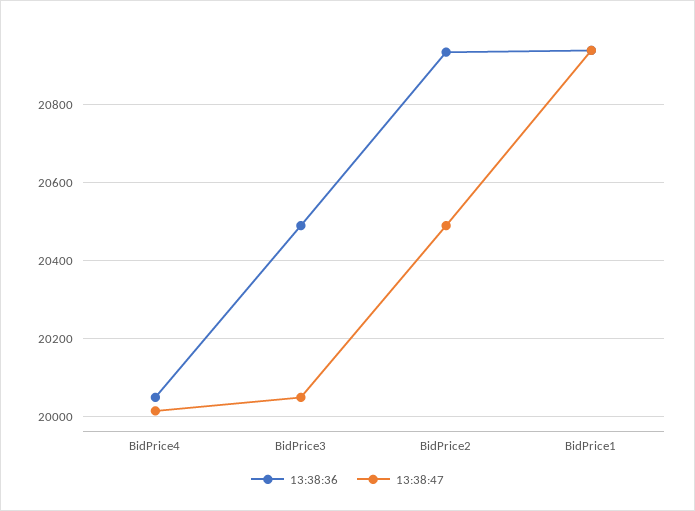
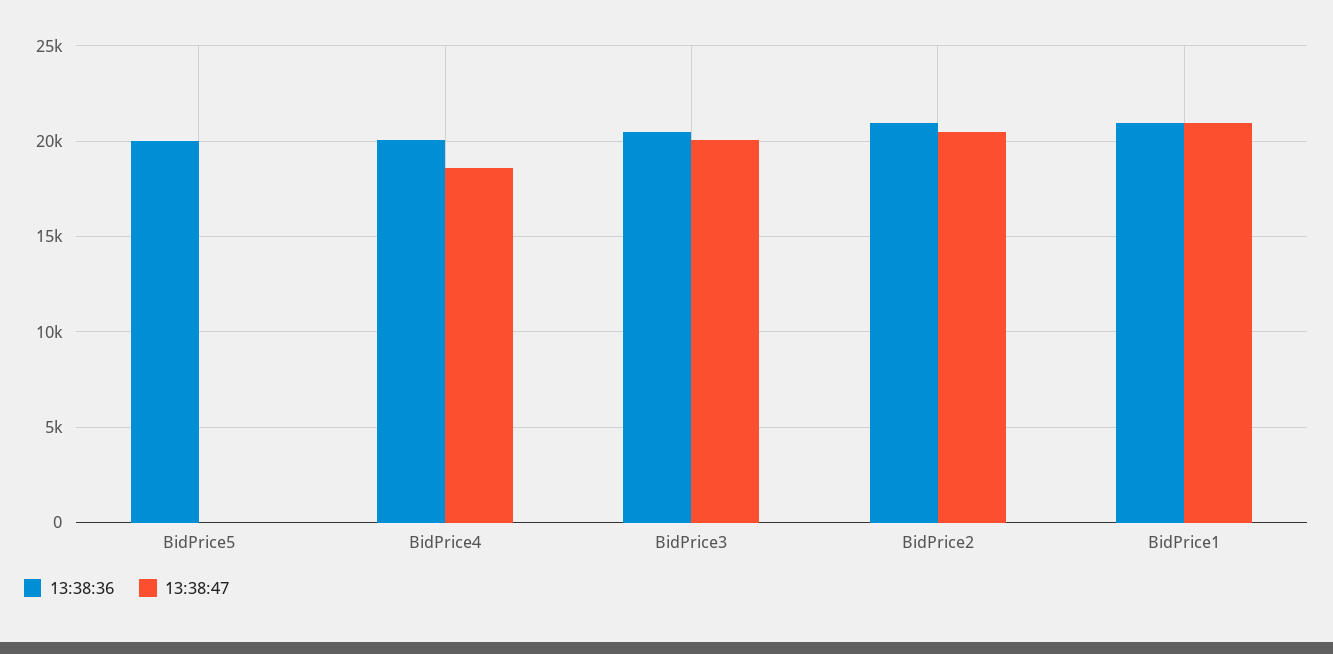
  {
    "13:38:36": {
      "BidPrice4": 20060,
      "BidPrice3": 20500,
      "BidPrice2": 20940,
-     "BidPrice1": 20940
+     "BidPrice1": 20940,
+     "BidPrice5": 20000
    },
    "13:38:47": {
-     "BidPrice4": 20020,
+     "BidPrice4": 18500,
      "BidPrice3": 20060,
      "BidPrice2": 20500,
-     "BidPrice1": 20940
+     "BidPrice1": 20940,
+     "BidPrice5": 0
    }
  }

